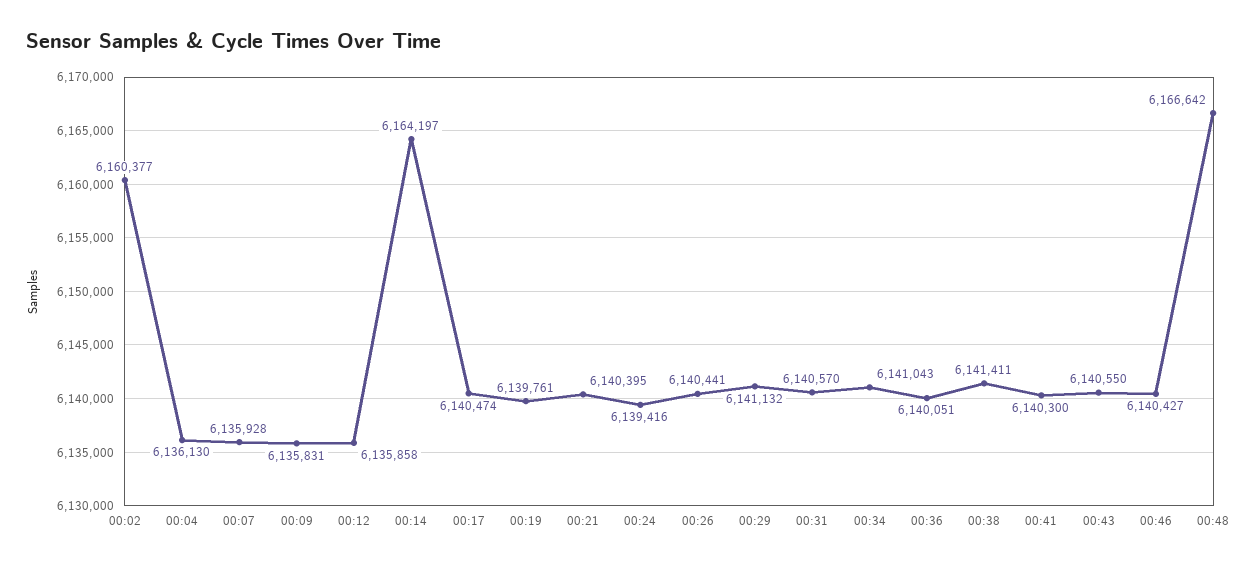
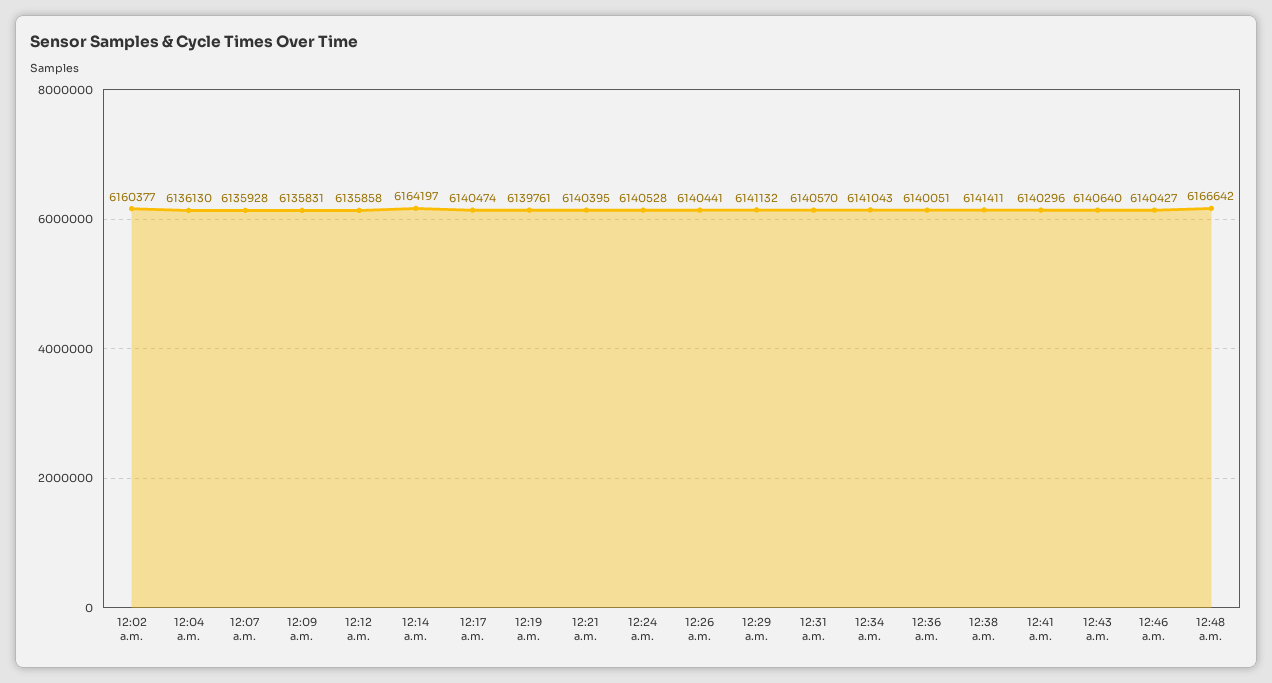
  {
    "00:02": 6160377,
    "00:04": 6136130,
    "00:07": 6135928,
    "00:09": 6135831,
    "00:12": 6135858,
    "00:14": 6164197,
    "00:17": 6140474,
    "00:19": 6139761,
    "00:21": 6140395,
-   "00:24": 6139416,
+   "00:24": 6140528,
    "00:26": 6140441,
    "00:29": 6141132,
    "00:31": 6140570,
    "00:34": 6141043,
    "00:36": 6140051,
    "00:38": 6141411,
-   "00:41": 6140300,
+   "00:41": 6140296,
-   "00:43": 6140550,
+   "00:43": 6140640,
    "00:46": 6140427,
    "00:48": 6166642
  }

